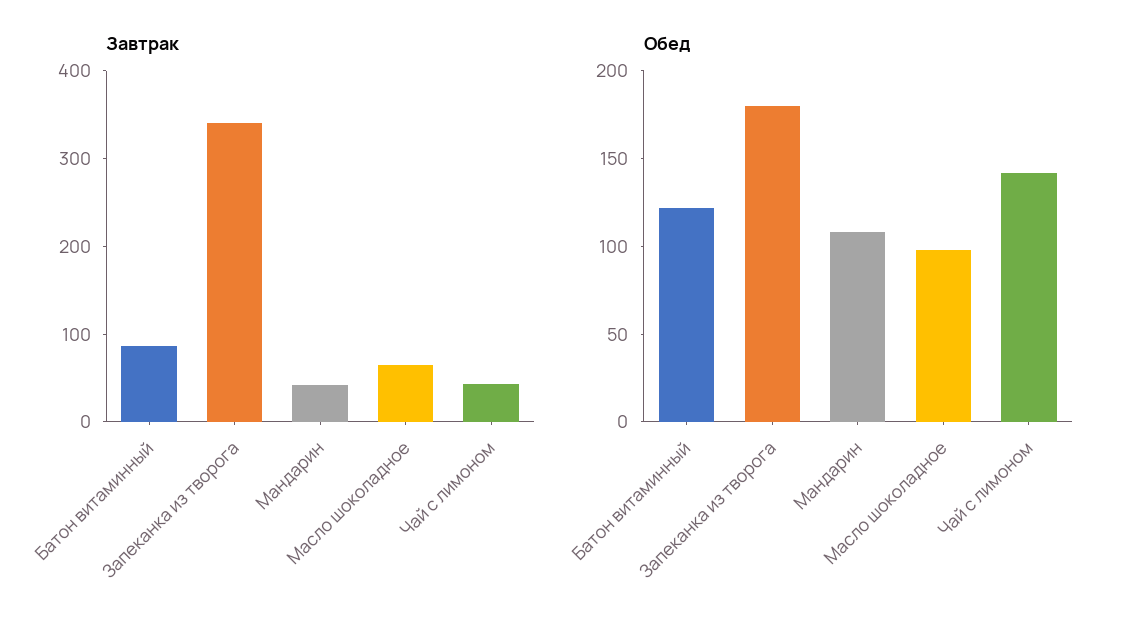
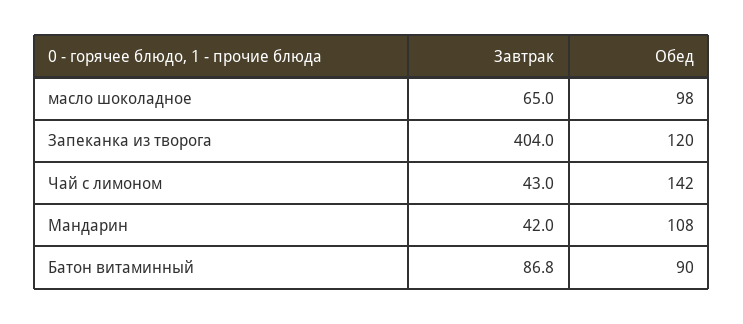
  {
    "Завтрак": {
      "Батон витаминный": 86.8,
-     "Запеканка из творога": 340,
+     "Запеканка из творога": 404,
      "Мандарин": 42,
      "Масло шоколадное": 65,
      "Чай с лимоном": 43
    },
    "Обед": {
-     "Батон витаминный": 120,
+     "Батон витаминный": 90,
-     "Запеканка из творога": 180,
+     "Запеканка из творога": 120,
      "Мандарин": 108,
      "Масло шоколадное": 98,
      "Чай с лимоном": 142
    }
  }

